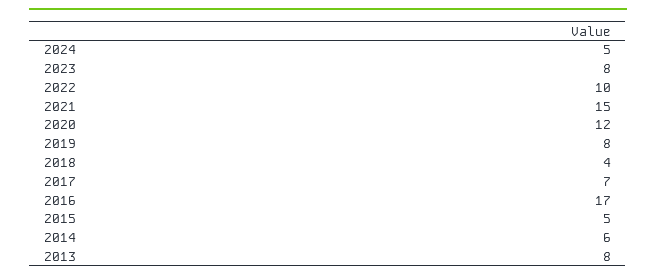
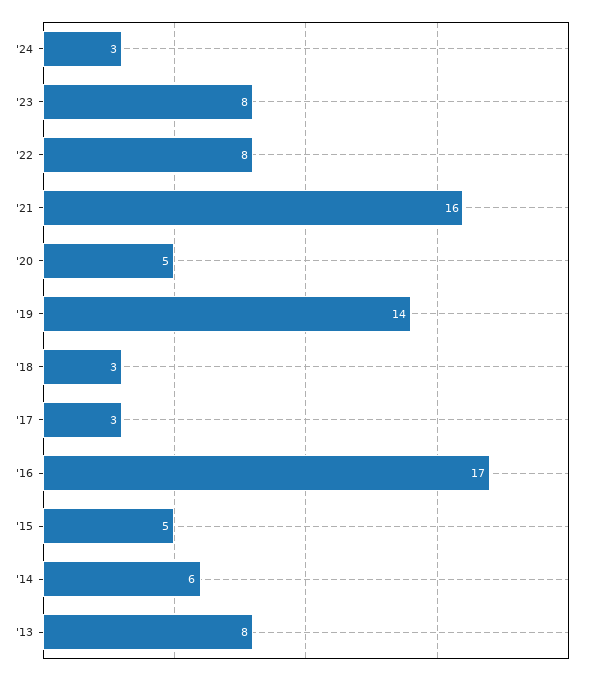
  {
-   "2024": 5,
+   "2024": 3,
    "2023": 8,
-   "2022": 10,
+   "2022": 8,
-   "2021": 15,
+   "2021": 16,
-   "2020": 12,
+   "2020": 5,
-   "2019": 8,
+   "2019": 14,
-   "2018": 4,
+   "2018": 3,
-   "2017": 7,
+   "2017": 3,
    "2016": 17,
    "2015": 5,
    "2014": 6,
    "2013": 8
  }

